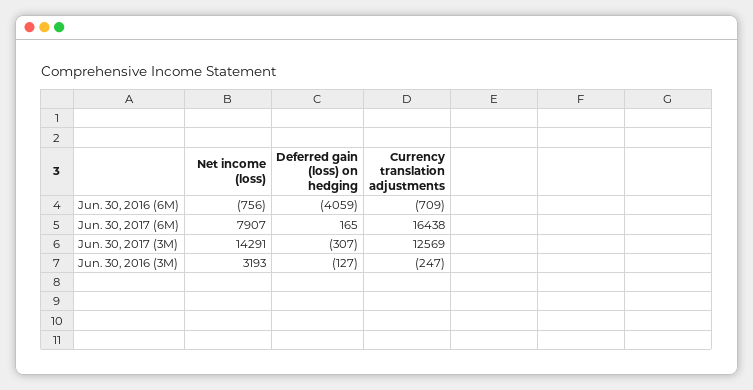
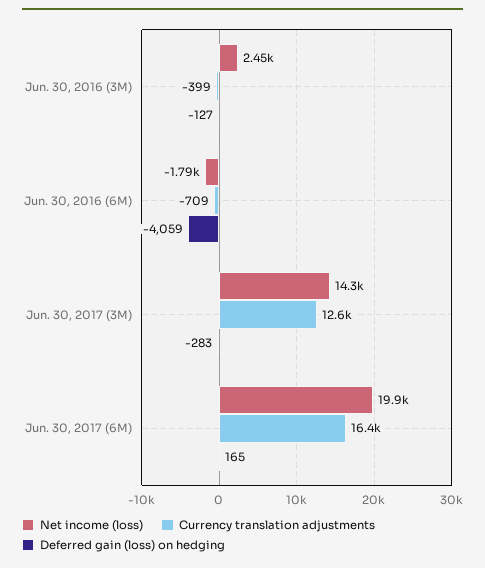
  {
    "Net income (loss)": {
-     "Jun. 30, 2016 (6M)": -756,
+     "Jun. 30, 2016 (6M)": -1790,
-     "Jun. 30, 2017 (6M)": 7907,
+     "Jun. 30, 2017 (6M)": 19900,
      "Jun. 30, 2017 (3M)": 14291,
-     "Jun. 30, 2016 (3M)": 3193
+     "Jun. 30, 2016 (3M)": 2450
    },
    "Deferred gain (loss) on hedging": {
      "Jun. 30, 2016 (6M)": -4059,
      "Jun. 30, 2017 (6M)": 165,
-     "Jun. 30, 2017 (3M)": -307,
+     "Jun. 30, 2017 (3M)": -283,
      "Jun. 30, 2016 (3M)": -127
    },
    "Currency translation adjustments": {
      "Jun. 30, 2016 (6M)": -709,
      "Jun. 30, 2017 (6M)": 16438,
      "Jun. 30, 2017 (3M)": 12569,
-     "Jun. 30, 2016 (3M)": -247
+     "Jun. 30, 2016 (3M)": -399
    }
  }

